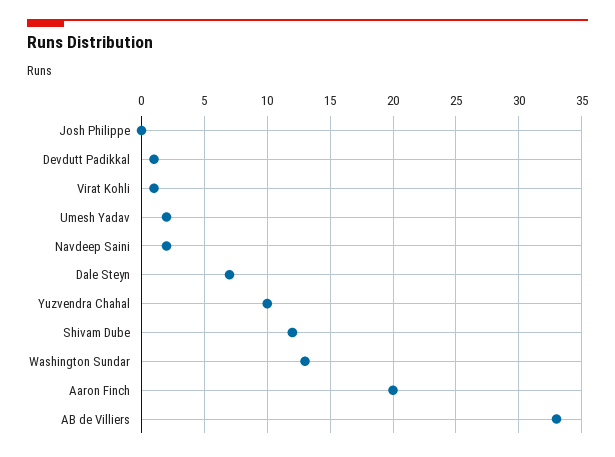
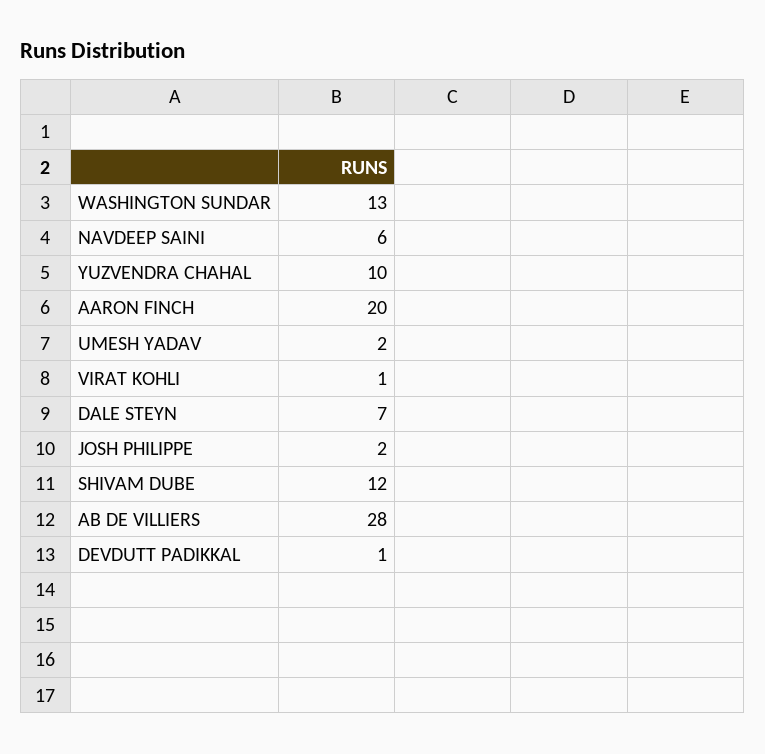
  {
-   "Josh Philippe": 0,
+   "Josh Philippe": 2,
    "Devdutt Padikkal": 1,
    "Virat Kohli": 1,
    "Umesh Yadav": 2,
-   "Navdeep Saini": 2,
+   "Navdeep Saini": 6,
    "Dale Steyn": 7,
    "Yuzvendra Chahal": 10,
    "Shivam Dube": 12,
    "Washington Sundar": 13,
    "Aaron Finch": 20,
-   "AB de Villiers": 33
+   "AB de Villiers": 28
  }

